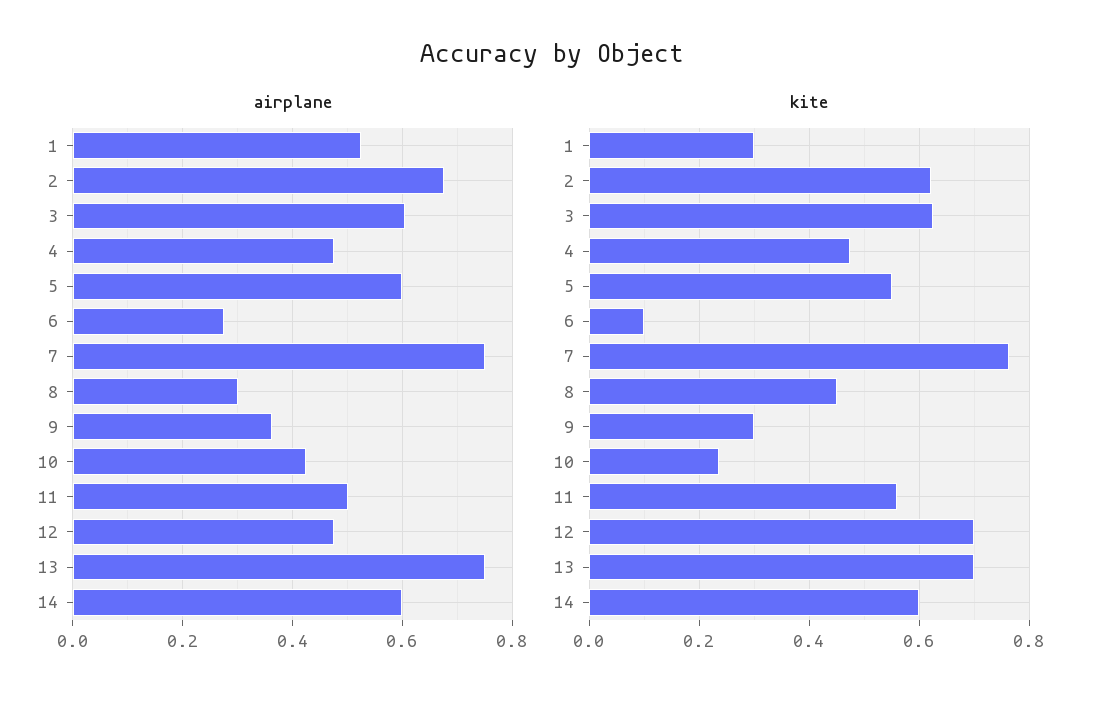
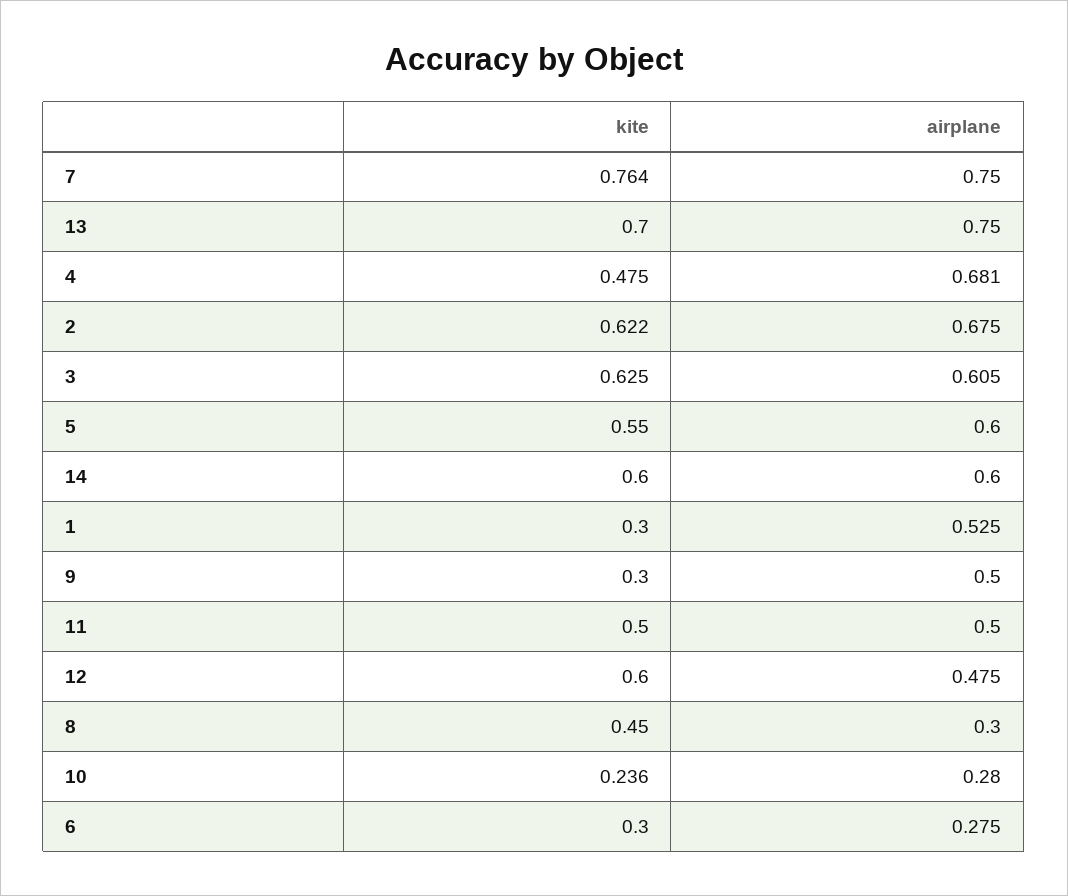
  {
    "airplane": {
      "1": 0.525,
      "2": 0.675,
      "3": 0.605,
-     "4": 0.48,
+     "4": 0.681,
      "5": 0.6,
      "6": 0.275,
      "7": 0.75,
      "8": 0.3,
-     "9": 0.36,
+     "9": 0.5,
-     "10": 0.42,
+     "10": 0.28,
      "11": 0.5,
      "12": 0.475,
      "13": 0.75,
      "14": 0.6
    },
    "kite": {
      "1": 0.3,
      "2": 0.622,
      "3": 0.625,
      "4": 0.475,
      "5": 0.55,
-     "6": 0.1,
+     "6": 0.3,
      "7": 0.764,
      "8": 0.45,
      "9": 0.3,
      "10": 0.236,
-     "11": 0.56,
+     "11": 0.5,
-     "12": 0.7,
+     "12": 0.6,
      "13": 0.7,
      "14": 0.6
    }
  }

